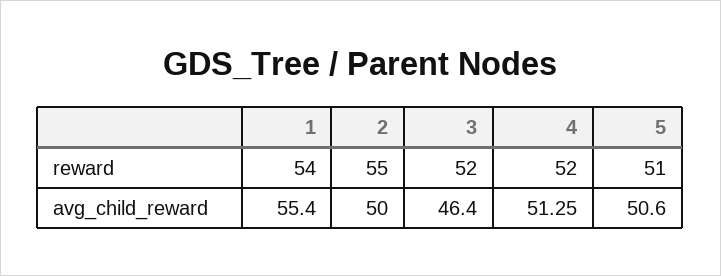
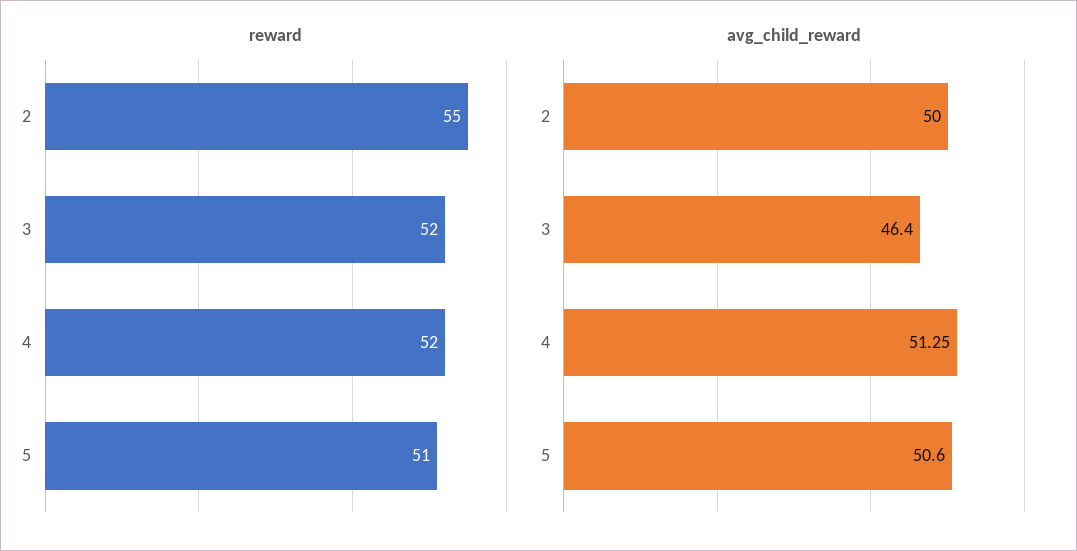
  {
    "reward": {
-     "1": 54,
      "2": 55,
      "3": 52,
      "4": 52,
      "5": 51
    },
    "avg_child_reward": {
-     "1": 55.4,
      "2": 50,
      "3": 46.4,
      "4": 51.25,
      "5": 50.6
    }
  }

